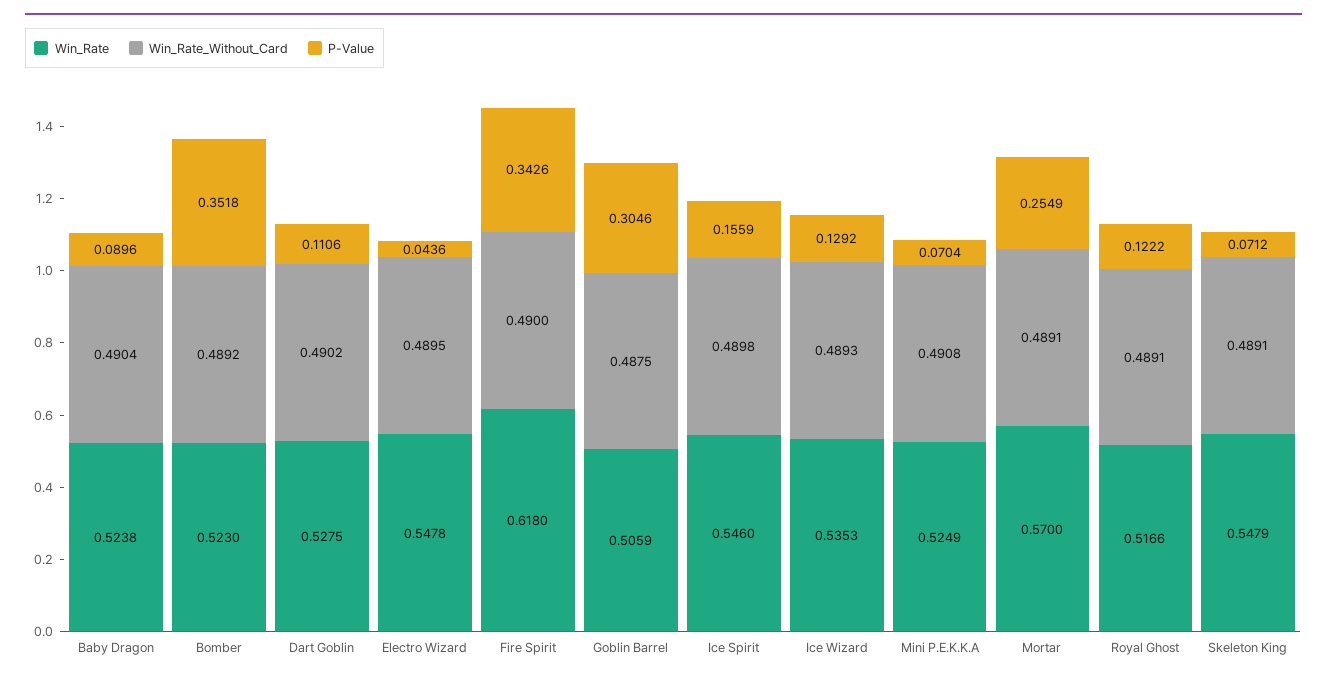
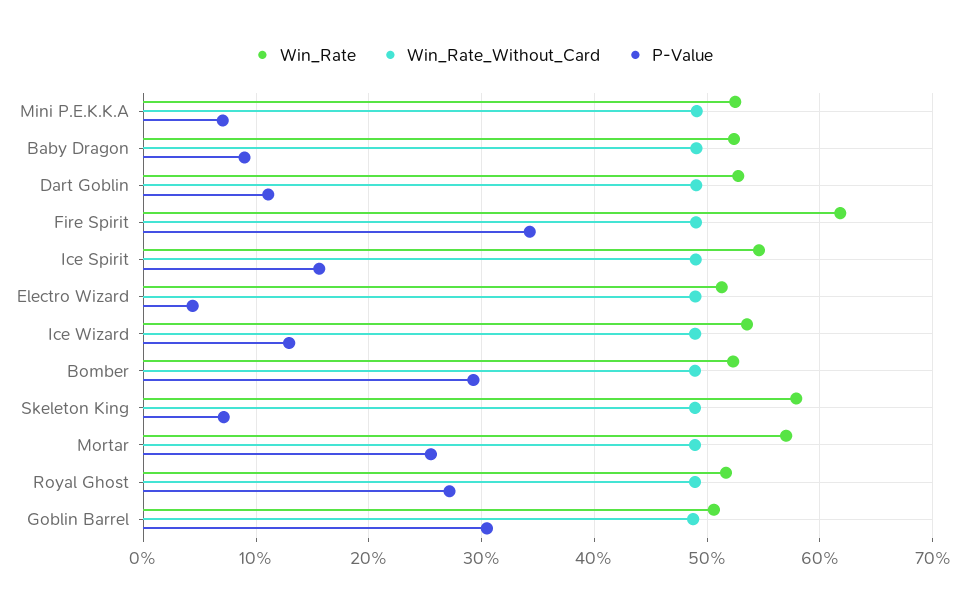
  {
    "Win_Rate": {
      "Baby Dragon": 0.5238,
      "Bomber": 0.523,
      "Dart Goblin": 0.5275,
-     "Electro Wizard": 0.5478,
+     "Electro Wizard": 0.51,
      "Fire Spirit": 0.618,
      "Goblin Barrel": 0.5059,
      "Ice Spirit": 0.546,
      "Ice Wizard": 0.5353,
      "Mini P.E.K.K.A": 0.5249,
      "Mortar": 0.57,
      "Royal Ghost": 0.5166,
-     "Skeleton King": 0.5479
+     "Skeleton King": 0.58
    },
    "Win_Rate_Without_Card": {
      "Baby Dragon": 0.4904,
      "Bomber": 0.4892,
      "Dart Goblin": 0.4902,
      "Electro Wizard": 0.4895,
      "Fire Spirit": 0.49,
      "Goblin Barrel": 0.4875,
      "Ice Spirit": 0.4898,
      "Ice Wizard": 0.4893,
      "Mini P.E.K.K.A": 0.4908,
      "Mortar": 0.4891,
      "Royal Ghost": 0.4891,
      "Skeleton King": 0.4891
    },
    "P-Value": {
      "Baby Dragon": 0.0896,
-     "Bomber": 0.3518,
+     "Bomber": 0.29,
      "Dart Goblin": 0.1106,
      "Electro Wizard": 0.0436,
      "Fire Spirit": 0.3426,
      "Goblin Barrel": 0.3046,
      "Ice Spirit": 0.1559,
      "Ice Wizard": 0.1292,
      "Mini P.E.K.K.A": 0.0704,
      "Mortar": 0.2549,
-     "Royal Ghost": 0.1222,
+     "Royal Ghost": 0.27,
      "Skeleton King": 0.0712
    }
  }

